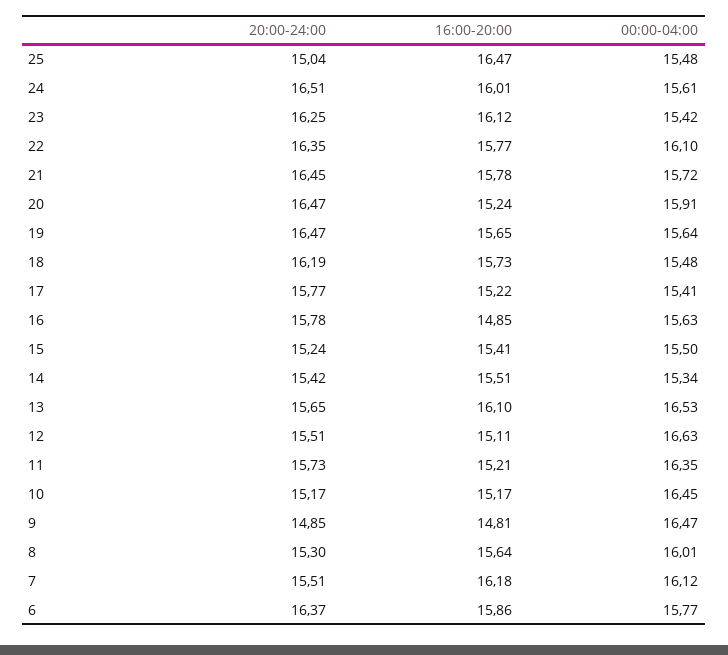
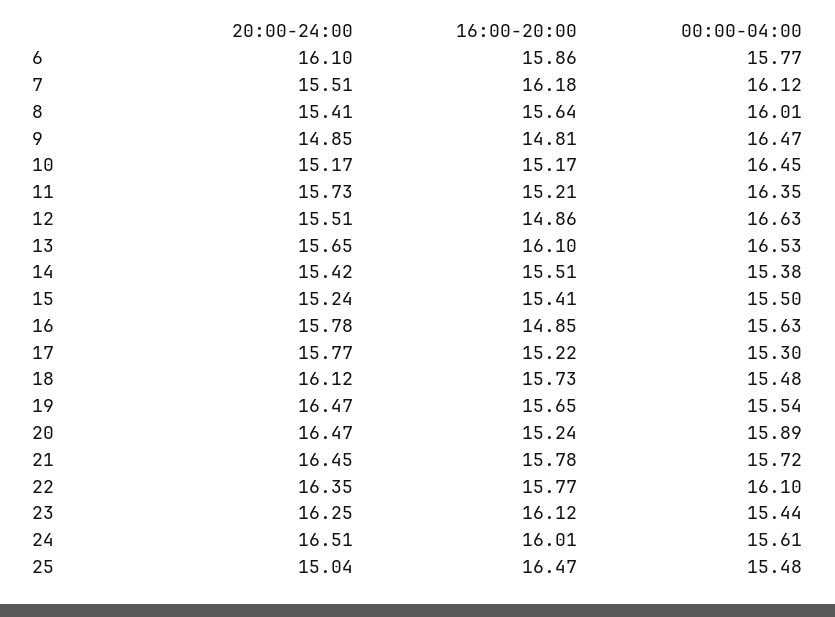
  {
    "20:00-24:00": {
      "25": 15.04,
      "24": 16.51,
      "23": 16.25,
      "22": 16.35,
      "21": 16.45,
      "20": 16.47,
      "19": 16.47,
-     "18": 16.19,
+     "18": 16.12,
      "17": 15.77,
      "16": 15.78,
      "15": 15.24,
      "14": 15.42,
      "13": 15.65,
      "12": 15.51,
      "11": 15.73,
      "10": 15.17,
      "9": 14.85,
-     "8": 15.3,
+     "8": 15.41,
      "7": 15.51,
-     "6": 16.37
+     "6": 16.1
    },
    "16:00-20:00": {
      "25": 16.47,
      "24": 16.01,
      "23": 16.12,
      "22": 15.77,
      "21": 15.78,
      "20": 15.24,
      "19": 15.65,
      "18": 15.73,
      "17": 15.22,
      "16": 14.85,
      "15": 15.41,
      "14": 15.51,
      "13": 16.1,
-     "12": 15.11,
+     "12": 14.86,
      "11": 15.21,
      "10": 15.17,
      "9": 14.81,
      "8": 15.64,
      "7": 16.18,
      "6": 15.86
    },
    "00:00-04:00": {
      "25": 15.48,
      "24": 15.61,
-     "23": 15.42,
+     "23": 15.44,
      "22": 16.1,
      "21": 15.72,
-     "20": 15.91,
+     "20": 15.89,
-     "19": 15.64,
+     "19": 15.54,
      "18": 15.48,
-     "17": 15.41,
+     "17": 15.3,
      "16": 15.63,
      "15": 15.5,
-     "14": 15.34,
+     "14": 15.38,
      "13": 16.53,
      "12": 16.63,
      "11": 16.35,
      "10": 16.45,
      "9": 16.47,
      "8": 16.01,
      "7": 16.12,
      "6": 15.77
    }
  }

